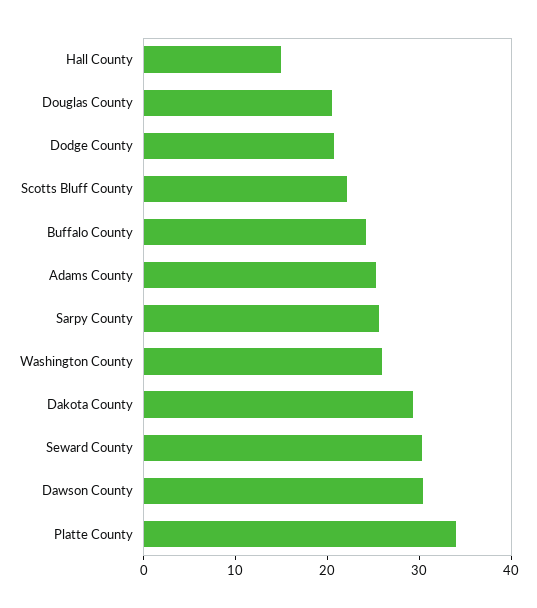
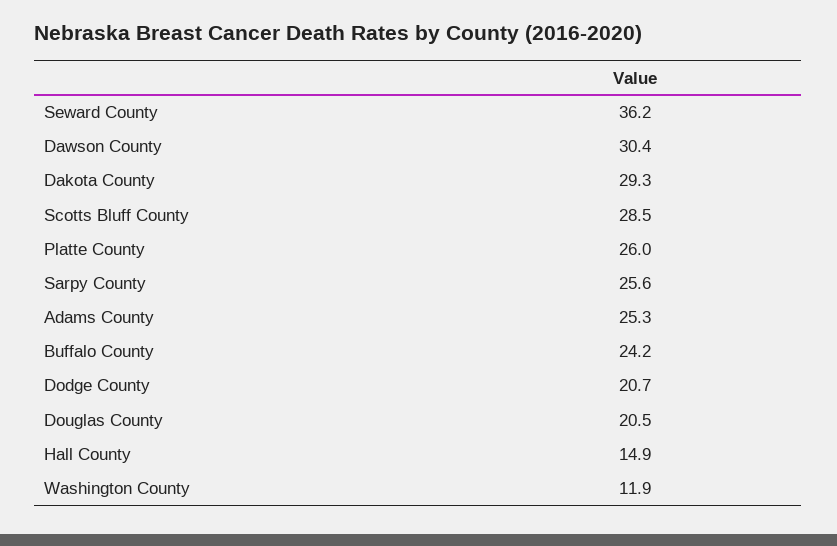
  {
    "Hall County": 14.9,
    "Douglas County": 20.5,
    "Dodge County": 20.7,
-   "Scotts Bluff County": 22,
+   "Scotts Bluff County": 28.5,
    "Buffalo County": 24.2,
    "Adams County": 25.3,
    "Sarpy County": 25.6,
-   "Washington County": 26,
+   "Washington County": 11.9,
    "Dakota County": 29.3,
-   "Seward County": 30,
+   "Seward County": 36.2,
    "Dawson County": 30.4,
-   "Platte County": 34
+   "Platte County": 26
  }

